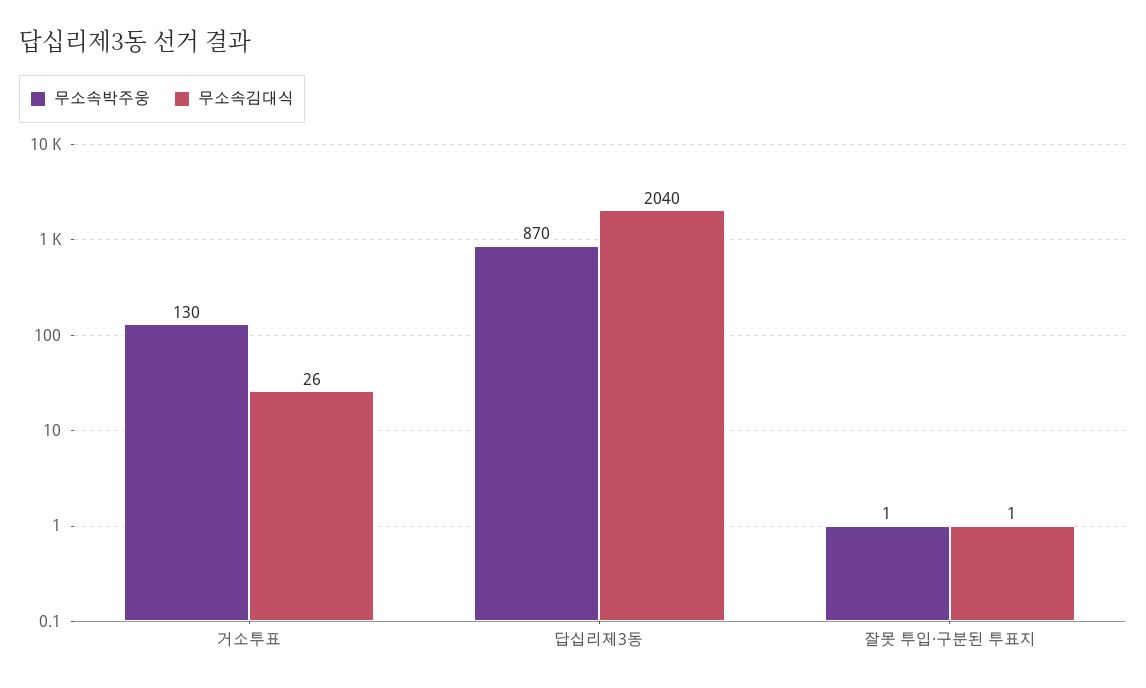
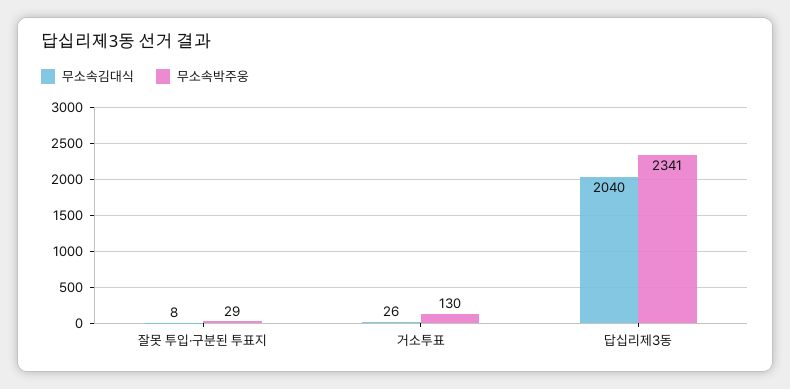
  {
    "무소속박주웅": {
      "거소투표": 130,
-     "답십리제3동": 870,
+     "답십리제3동": 2341,
-     "잘못 투입·구분된 투표지": 1
+     "잘못 투입·구분된 투표지": 29
    },
    "무소속김대식": {
      "거소투표": 26,
      "답십리제3동": 2040,
-     "잘못 투입·구분된 투표지": 1
+     "잘못 투입·구분된 투표지": 8
    }
  }

